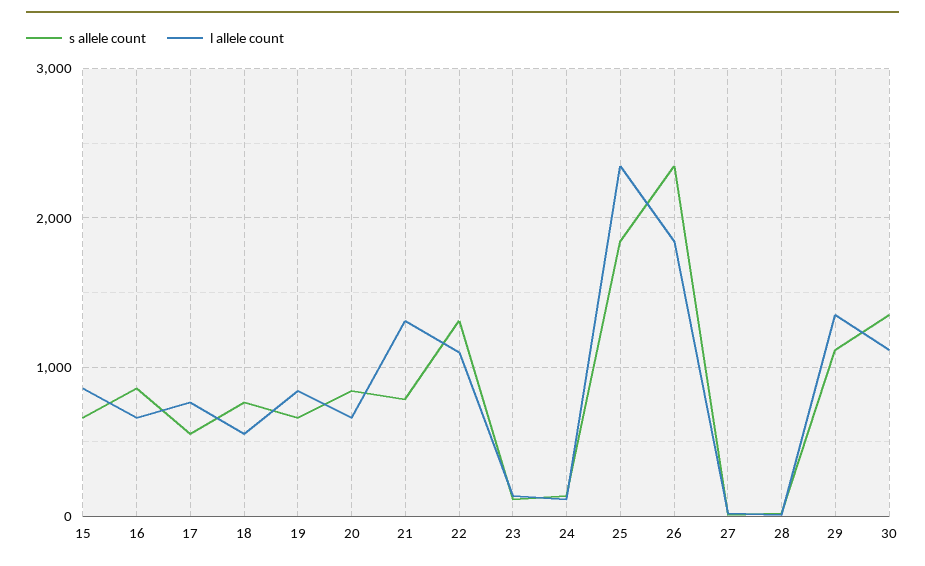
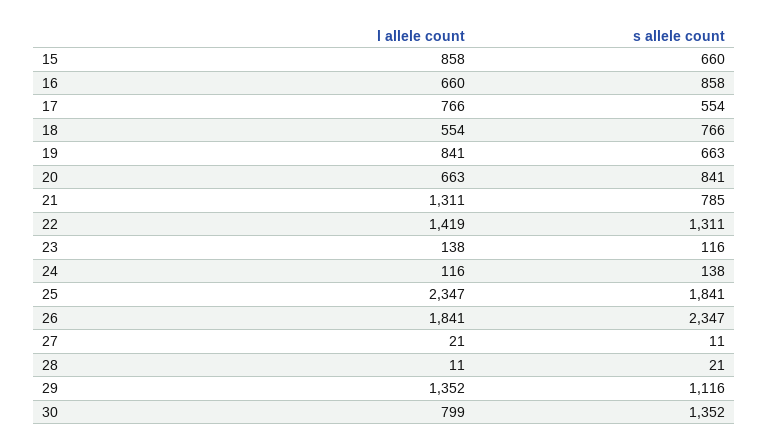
  {
    "s allele count": {
      "15": 660,
      "16": 858,
      "17": 554,
      "18": 766,
      "19": 663,
      "20": 841,
      "21": 785,
      "22": 1311,
      "23": 116,
      "24": 138,
      "25": 1841,
      "26": 2347,
      "27": 11,
      "28": 21,
      "29": 1116,
      "30": 1352
    },
    "l allele count": {
      "15": 858,
      "16": 660,
      "17": 766,
      "18": 554,
      "19": 841,
      "20": 663,
      "21": 1311,
-     "22": 1100,
+     "22": 1419,
      "23": 138,
      "24": 116,
      "25": 2347,
      "26": 1841,
      "27": 21,
      "28": 11,
      "29": 1352,
-     "30": 1100
+     "30": 799
    }
  }

